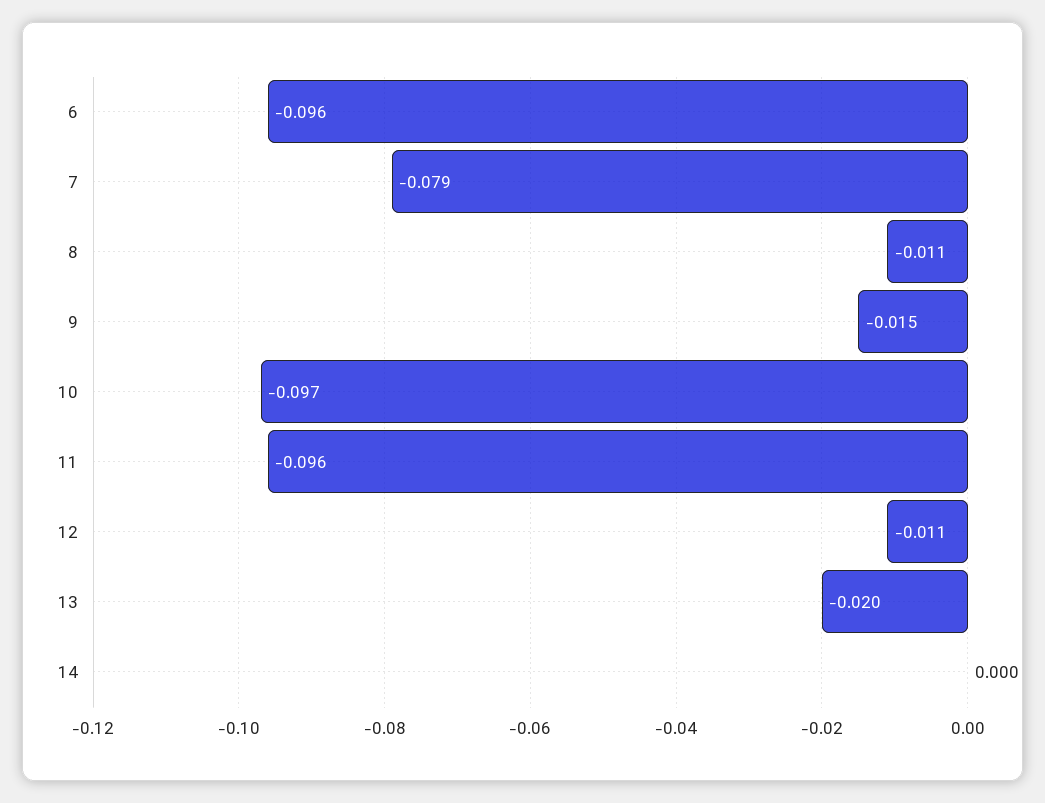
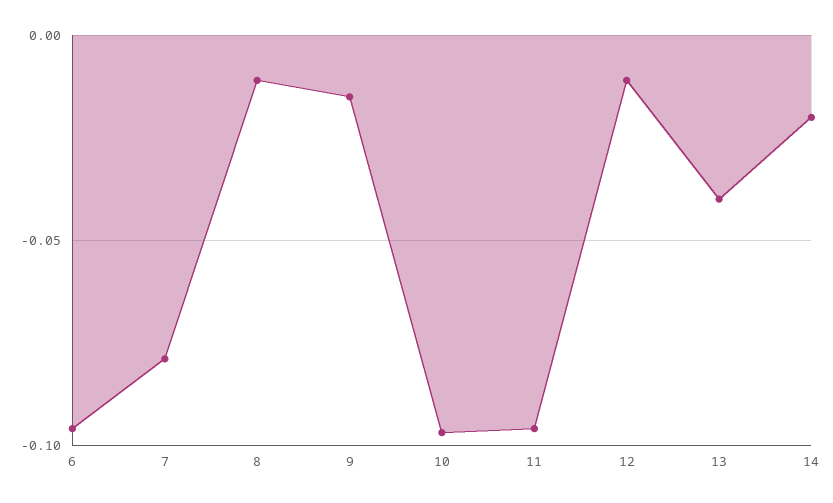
  {
    "6": -0.096,
    "7": -0.079,
    "8": -0.011,
    "9": -0.015,
    "10": -0.097,
    "11": -0.096,
    "12": -0.011,
-   "13": -0.02,
+   "13": -0.04,
-   "14": 0
+   "14": -0.02
  }

